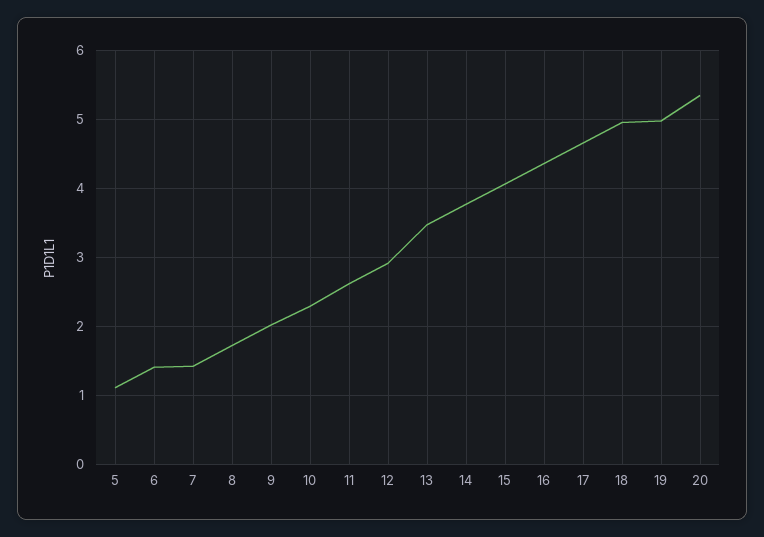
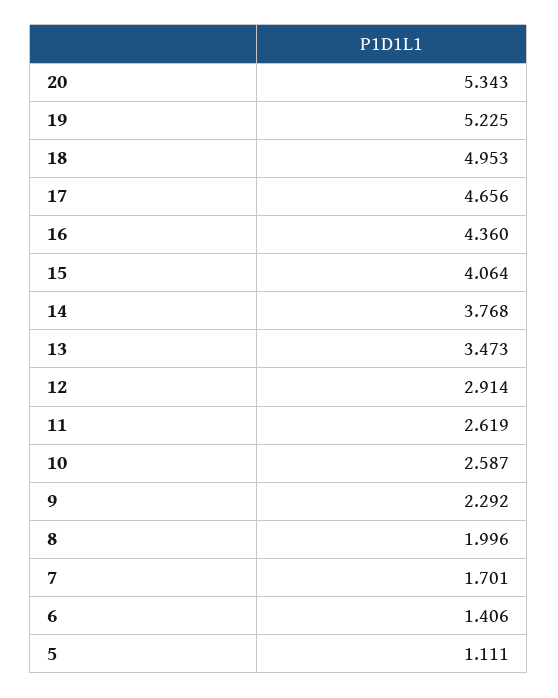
  {
    "5": 1.111,
    "6": 1.406,
-   "7": 1.4,
+   "7": 1.701,
-   "8": 1.7,
+   "8": 1.996,
-   "9": 2,
+   "9": 2.292,
-   "10": 2.3,
+   "10": 2.587,
    "11": 2.619,
    "12": 2.914,
    "13": 3.473,
    "14": 3.768,
    "15": 4.064,
    "16": 4.36,
    "17": 4.656,
    "18": 4.953,
-   "19": 5,
+   "19": 5.225,
    "20": 5.343
  }

